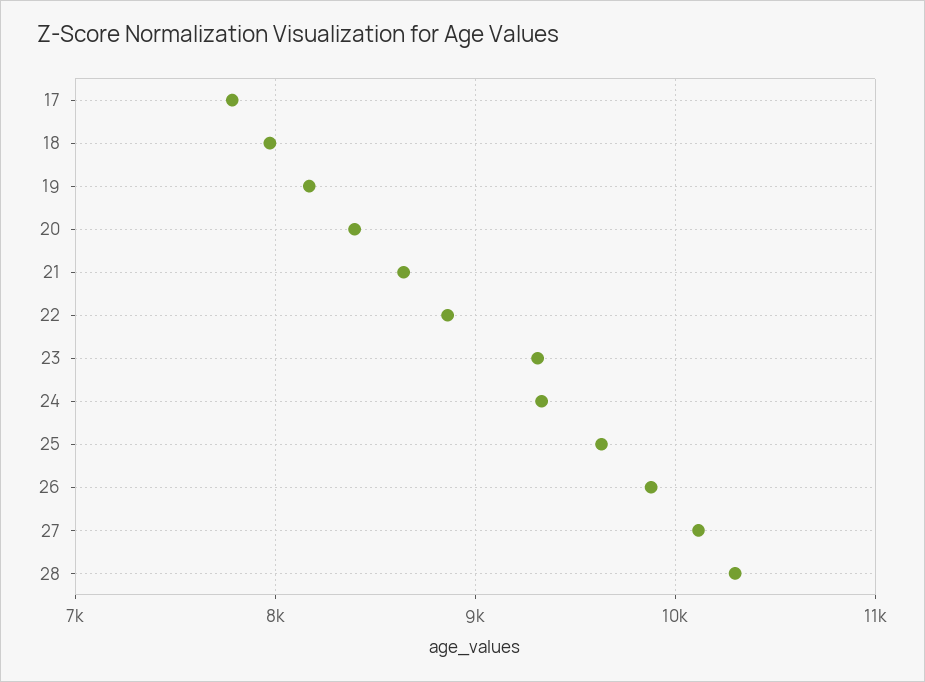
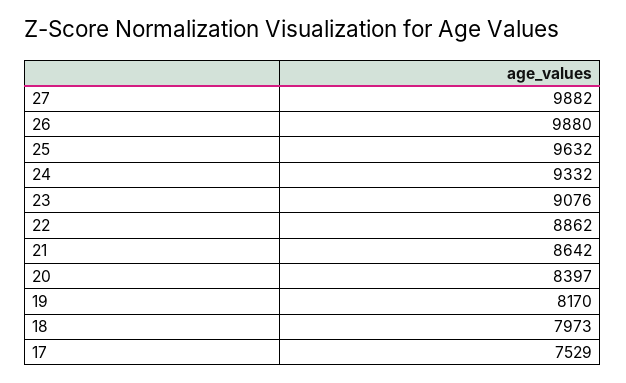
  {
-   "17": 7800,
+   "17": 7529,
    "18": 7973,
    "19": 8170,
    "20": 8397,
    "21": 8642,
    "22": 8862,
-   "23": 9300,
+   "23": 9076,
    "24": 9332,
    "25": 9632,
    "26": 9880,
-   "27": 10100,
+   "27": 9882
-   "28": 10300
  }

